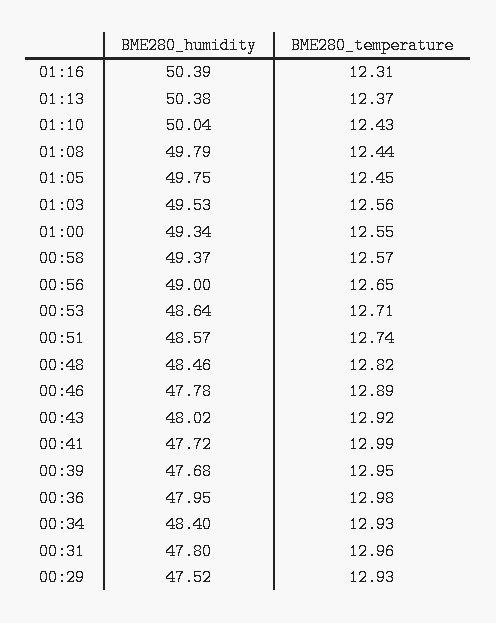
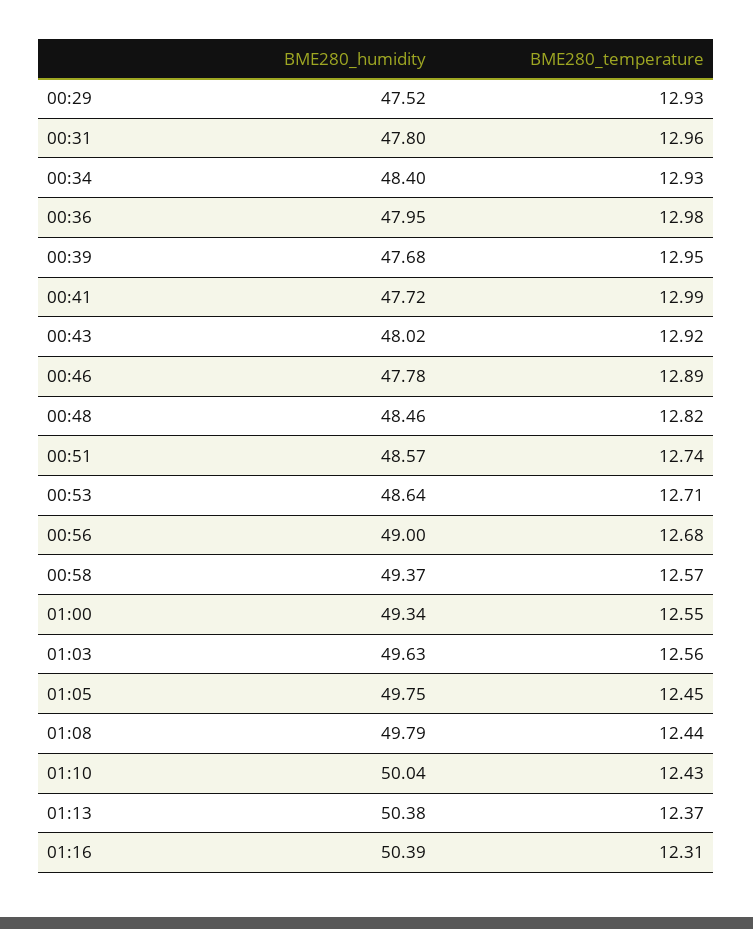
  {
    "BME280_humidity": {
      "01:16": 50.39,
      "01:13": 50.38,
      "01:10": 50.04,
      "01:08": 49.79,
      "01:05": 49.75,
-     "01:03": 49.53,
+     "01:03": 49.63,
      "01:00": 49.34,
      "00:58": 49.37,
      "00:56": 49,
      "00:53": 48.64,
      "00:51": 48.57,
      "00:48": 48.46,
      "00:46": 47.78,
      "00:43": 48.02,
      "00:41": 47.72,
      "00:39": 47.68,
      "00:36": 47.95,
      "00:34": 48.4,
      "00:31": 47.8,
      "00:29": 47.52
    },
    "BME280_temperature": {
      "01:16": 12.31,
      "01:13": 12.37,
      "01:10": 12.43,
      "01:08": 12.44,
      "01:05": 12.45,
      "01:03": 12.56,
      "01:00": 12.55,
      "00:58": 12.57,
-     "00:56": 12.65,
+     "00:56": 12.68,
      "00:53": 12.71,
      "00:51": 12.74,
      "00:48": 12.82,
      "00:46": 12.89,
      "00:43": 12.92,
      "00:41": 12.99,
      "00:39": 12.95,
      "00:36": 12.98,
      "00:34": 12.93,
      "00:31": 12.96,
      "00:29": 12.93
    }
  }

